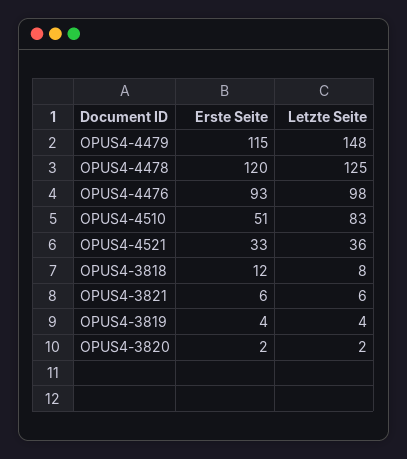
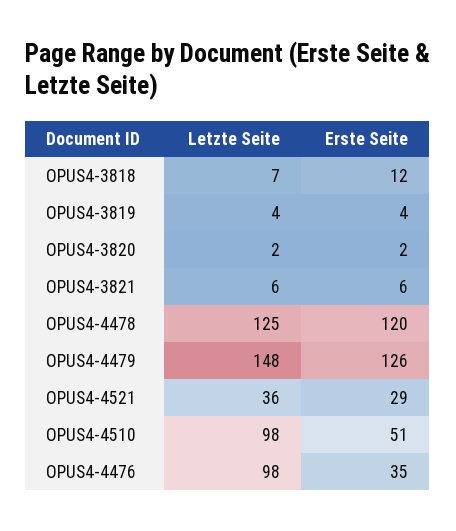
  {
    "Erste Seite": {
-     "OPUS4-4479": 115,
+     "OPUS4-4479": 126,
      "OPUS4-4478": 120,
-     "OPUS4-4476": 93,
+     "OPUS4-4476": 35,
      "OPUS4-4510": 51,
-     "OPUS4-4521": 33,
+     "OPUS4-4521": 29,
      "OPUS4-3818": 12,
      "OPUS4-3821": 6,
      "OPUS4-3819": 4,
      "OPUS4-3820": 2
    },
    "Letzte Seite": {
      "OPUS4-4479": 148,
      "OPUS4-4478": 125,
      "OPUS4-4476": 98,
-     "OPUS4-4510": 83,
+     "OPUS4-4510": 98,
      "OPUS4-4521": 36,
-     "OPUS4-3818": 8,
+     "OPUS4-3818": 7,
      "OPUS4-3821": 6,
      "OPUS4-3819": 4,
      "OPUS4-3820": 2
    }
  }

